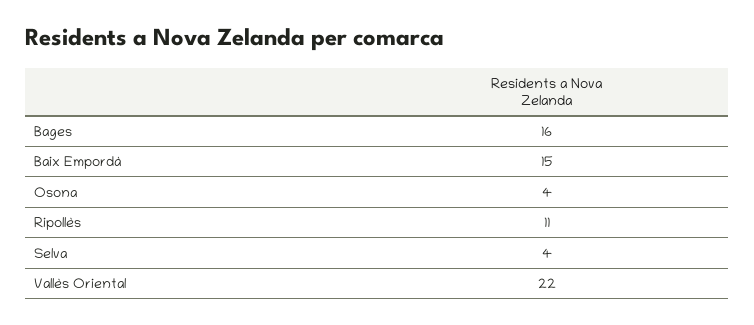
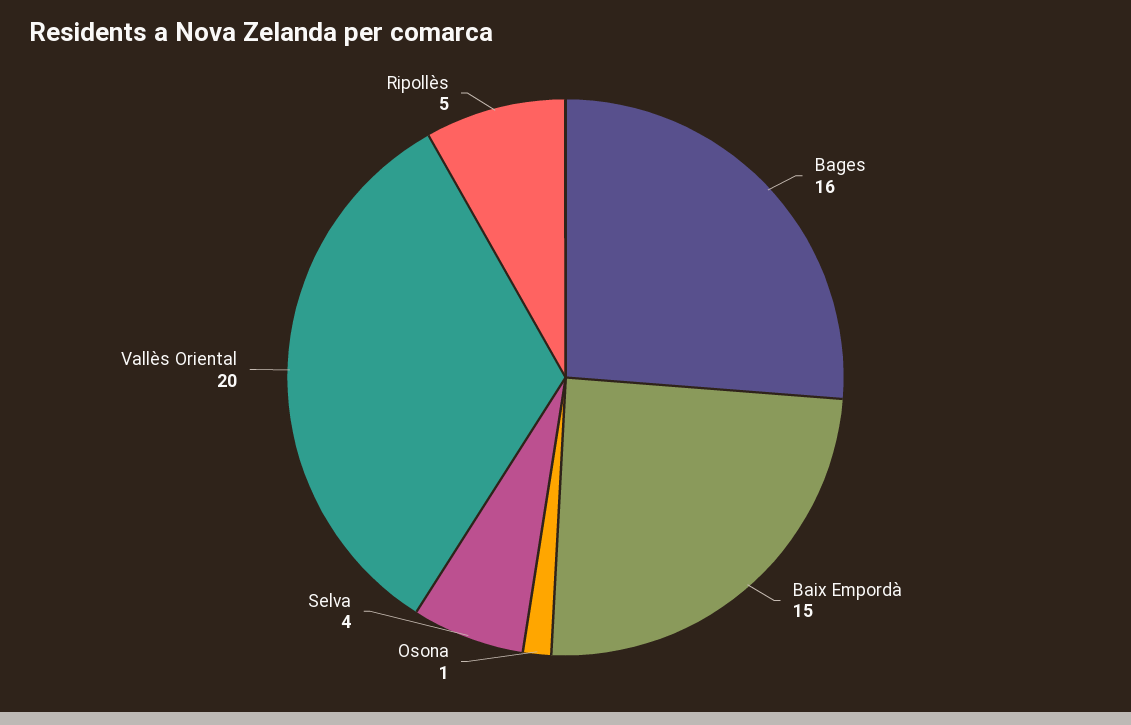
  {
    "Bages": 16,
    "Baix Empordà": 15,
-   "Osona": 4,
+   "Osona": 1,
-   "Ripollès": 11,
+   "Ripollès": 5,
    "Selva": 4,
-   "Vallès Oriental": 22
+   "Vallès Oriental": 20
  }

